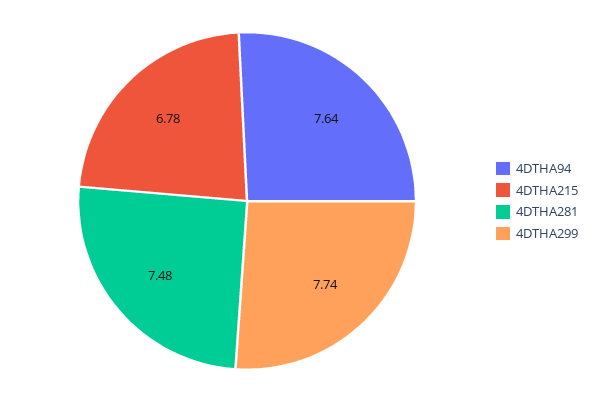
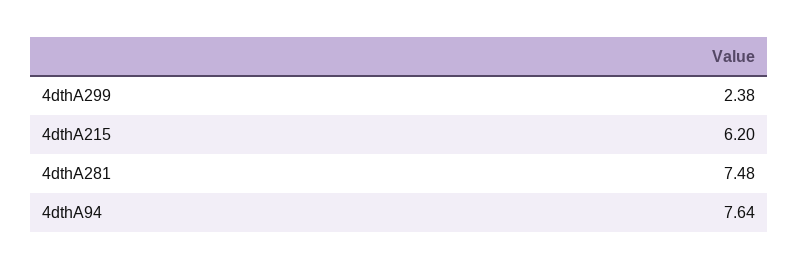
  {
    "4DTHA94": 7.64,
-   "4DTHA215": 6.78,
+   "4DTHA215": 6.2,
    "4DTHA281": 7.48,
-   "4DTHA299": 7.74
+   "4DTHA299": 2.38
  }

